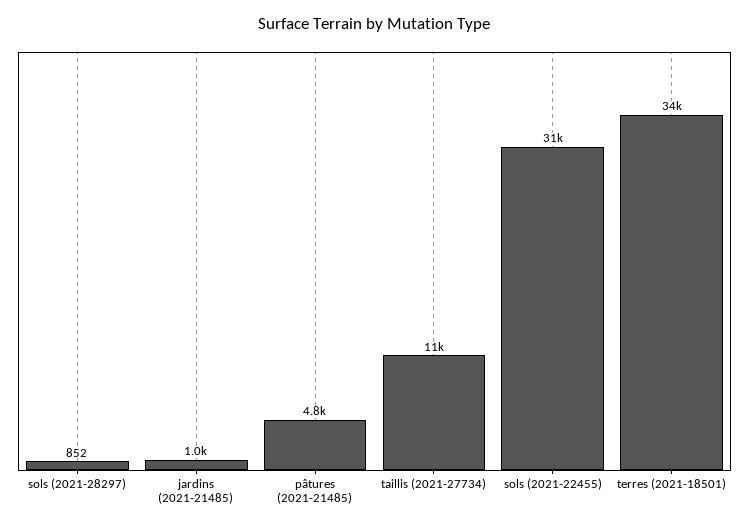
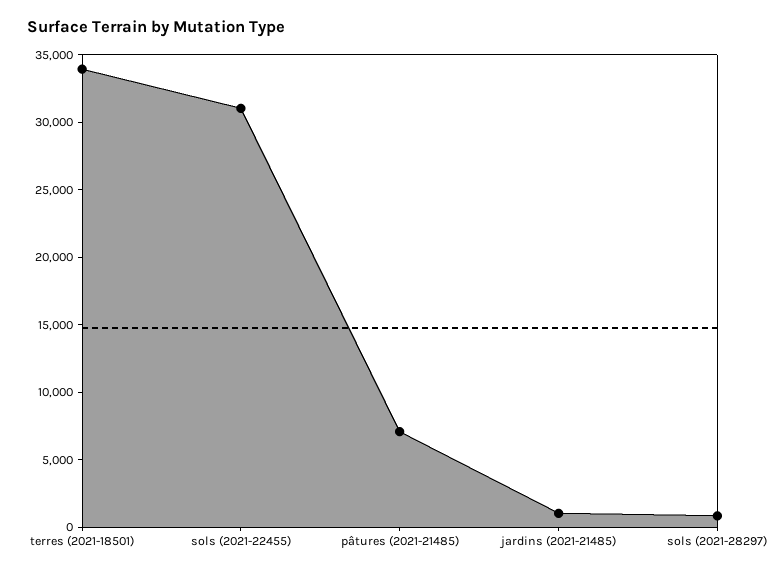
  {
    "sols (2021-28297)": 852,
    "jardins (2021-21485)": 1000,
-   "pâtures (2021-21485)": 4800,
+   "pâtures (2021-21485)": 7000,
-   "taillis (2021-27734)": 11000,
    "sols (2021-22455)": 31000,
    "terres (2021-18501)": 34000
  }

